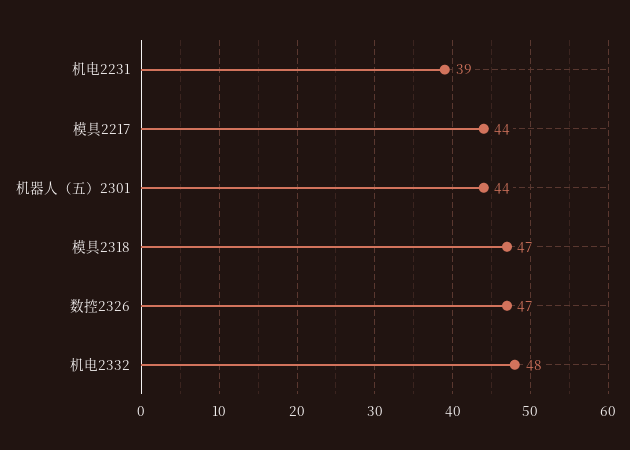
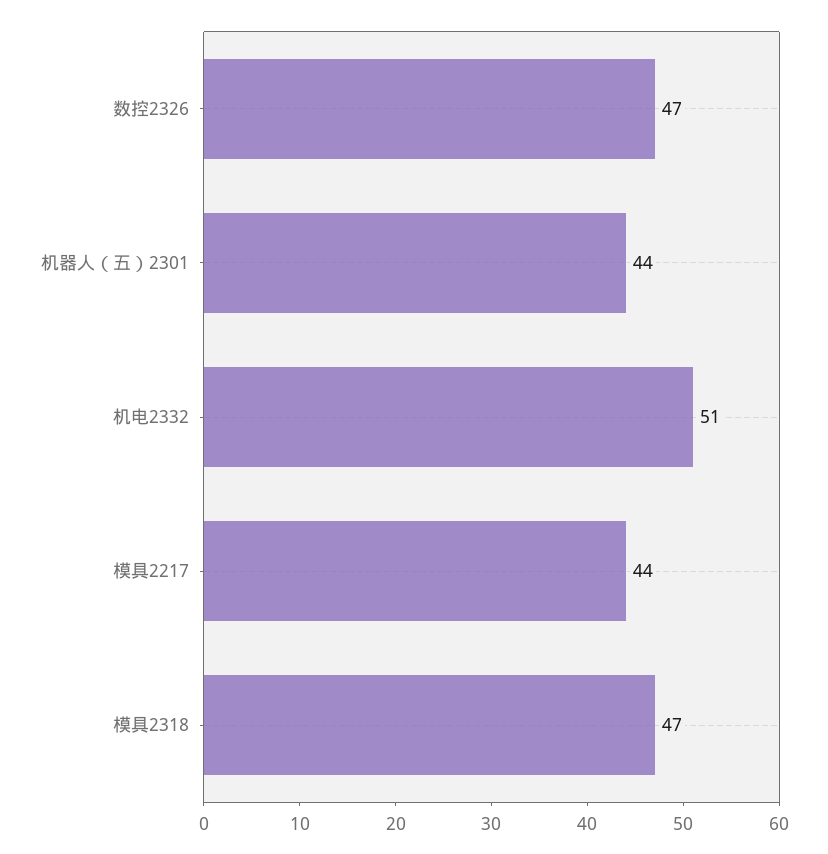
  {
-   "机电2231": 39,
    "模具2217": 44,
    "机器人（五）2301": 44,
    "模具2318": 47,
    "数控2326": 47,
-   "机电2332": 48
+   "机电2332": 51
  }

